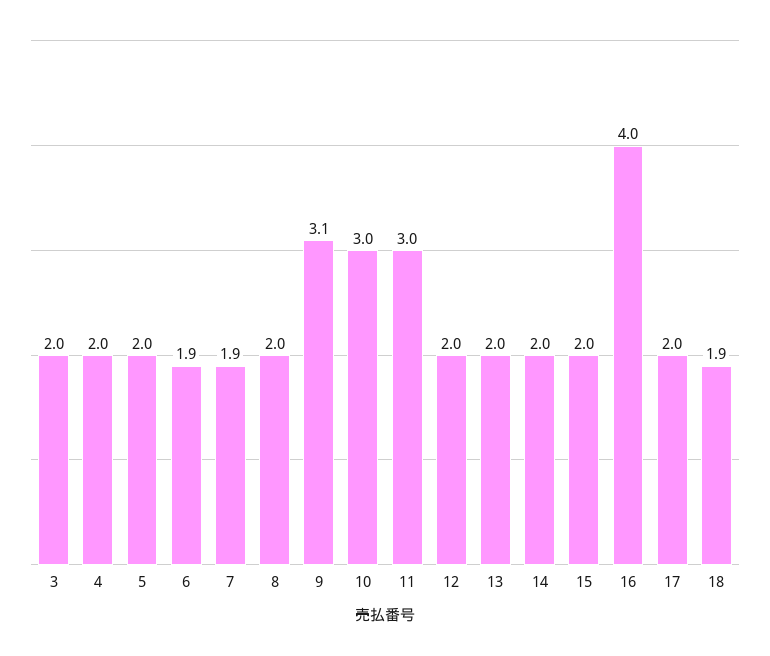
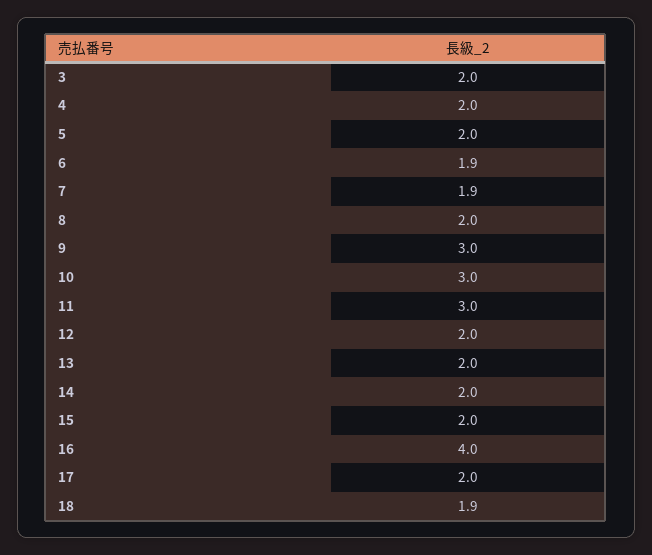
  {
    "3": 2,
    "4": 2,
    "5": 2,
    "6": 1.9,
    "7": 1.9,
    "8": 2,
-   "9": 3.1,
+   "9": 3,
    "10": 3,
    "11": 3,
    "12": 2,
    "13": 2,
    "14": 2,
    "15": 2,
    "16": 4,
    "17": 2,
    "18": 1.9
  }

